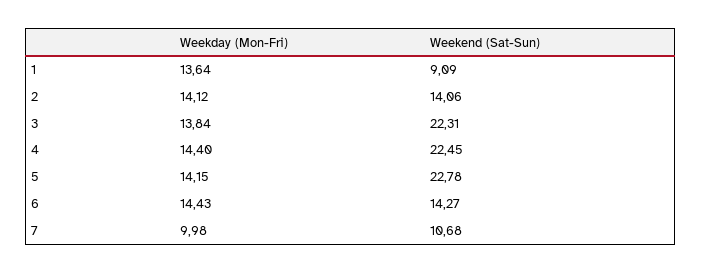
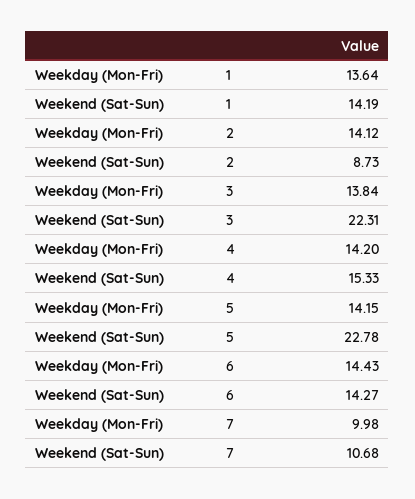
  {
    "Weekday (Mon-Fri)": {
      "1": 13.64,
      "2": 14.12,
      "3": 13.84,
-     "4": 14.4,
+     "4": 14.2,
      "5": 14.15,
      "6": 14.43,
      "7": 9.98
    },
    "Weekend (Sat-Sun)": {
-     "1": 9.09,
+     "1": 14.19,
-     "2": 14.06,
+     "2": 8.73,
      "3": 22.31,
-     "4": 22.45,
+     "4": 15.33,
      "5": 22.78,
      "6": 14.27,
      "7": 10.68
    }
  }

